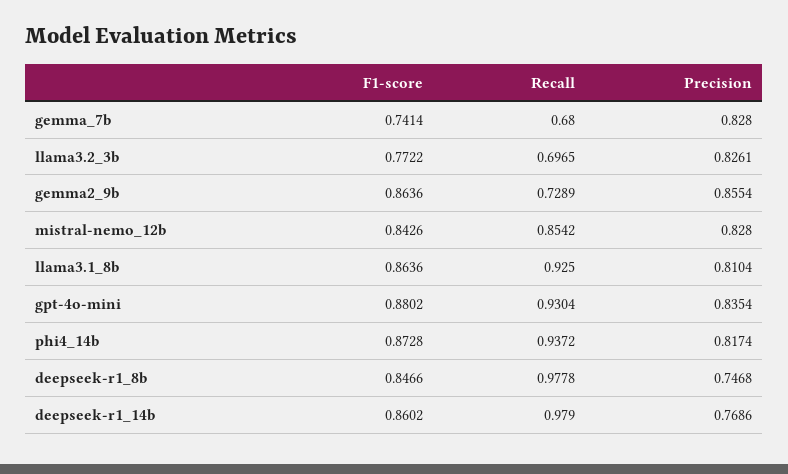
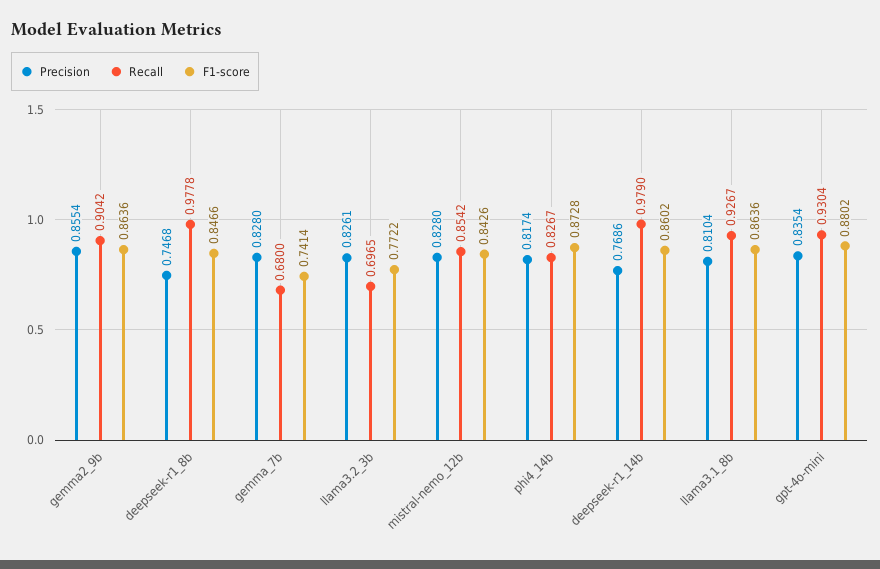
  {
    "F1-score": {
      "gemma_7b": 0.7414,
      "llama3.2_3b": 0.7722,
      "gemma2_9b": 0.8636,
      "mistral-nemo_12b": 0.8426,
      "llama3.1_8b": 0.8636,
      "gpt-4o-mini": 0.8802,
      "phi4_14b": 0.8728,
      "deepseek-r1_8b": 0.8466,
      "deepseek-r1_14b": 0.8602
    },
    "Recall": {
      "gemma_7b": 0.68,
      "llama3.2_3b": 0.6965,
-     "gemma2_9b": 0.7289,
+     "gemma2_9b": 0.9042,
      "mistral-nemo_12b": 0.8542,
-     "llama3.1_8b": 0.925,
+     "llama3.1_8b": 0.9267,
      "gpt-4o-mini": 0.9304,
-     "phi4_14b": 0.9372,
+     "phi4_14b": 0.8267,
      "deepseek-r1_8b": 0.9778,
      "deepseek-r1_14b": 0.979
    },
    "Precision": {
      "gemma_7b": 0.828,
      "llama3.2_3b": 0.8261,
      "gemma2_9b": 0.8554,
      "mistral-nemo_12b": 0.828,
      "llama3.1_8b": 0.8104,
      "gpt-4o-mini": 0.8354,
      "phi4_14b": 0.8174,
      "deepseek-r1_8b": 0.7468,
      "deepseek-r1_14b": 0.7686
    }
  }

